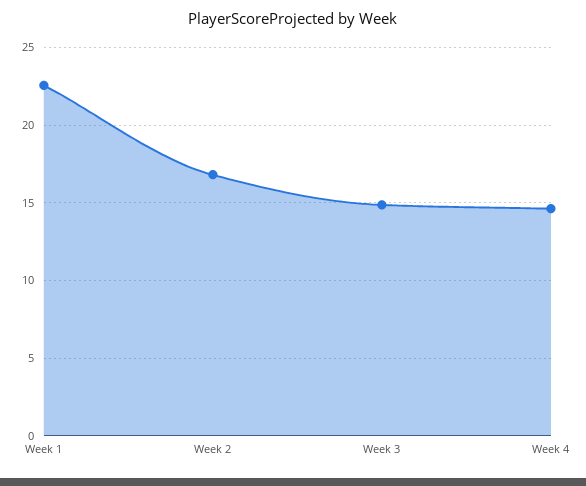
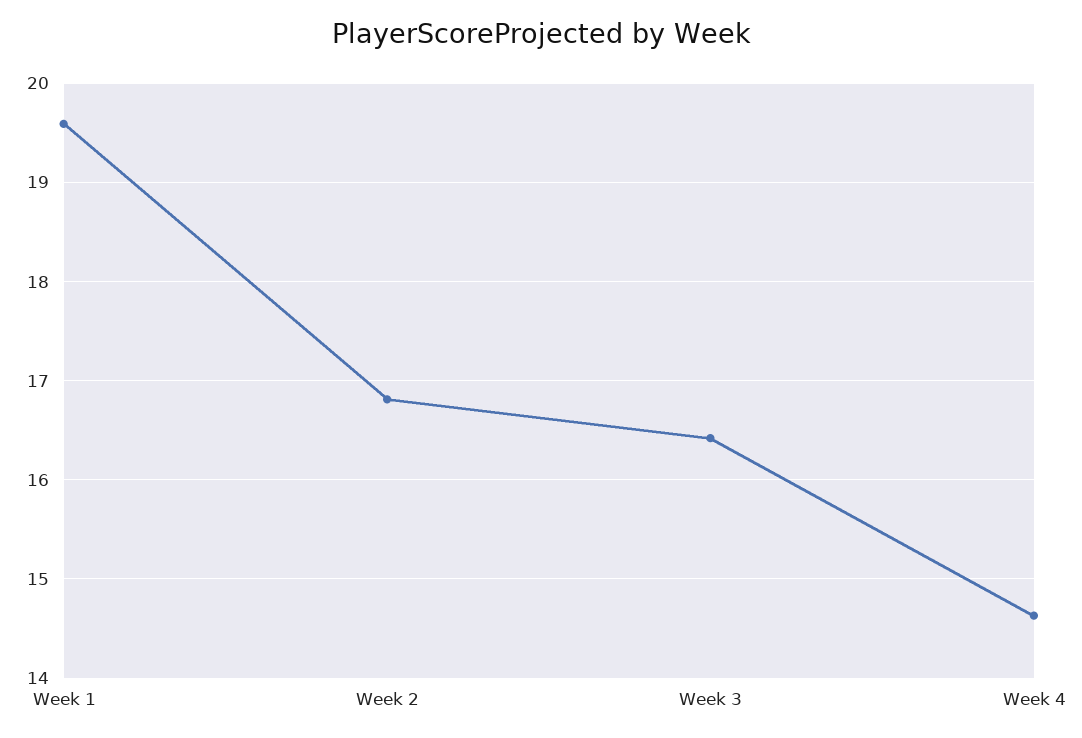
  {
-   "Week 1": 22.5,
+   "Week 1": 19.6,
    "Week 2": 16.8,
-   "Week 3": 15,
+   "Week 3": 16.4,
    "Week 4": 14.6
  }

